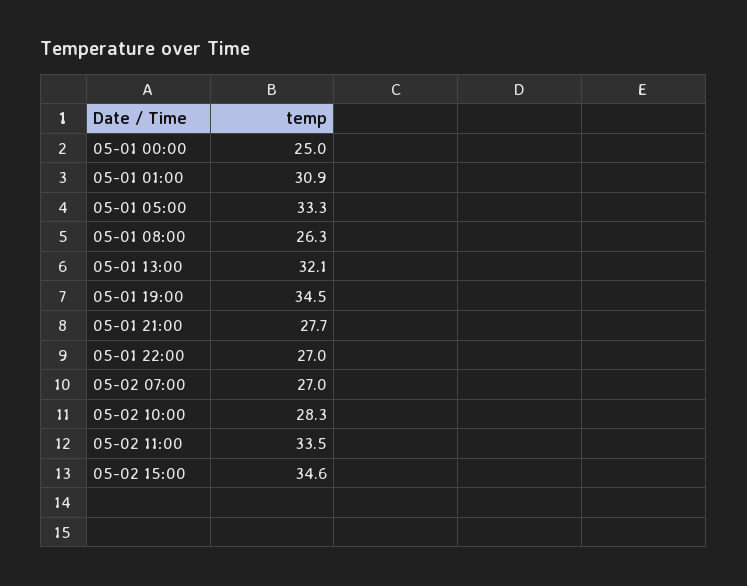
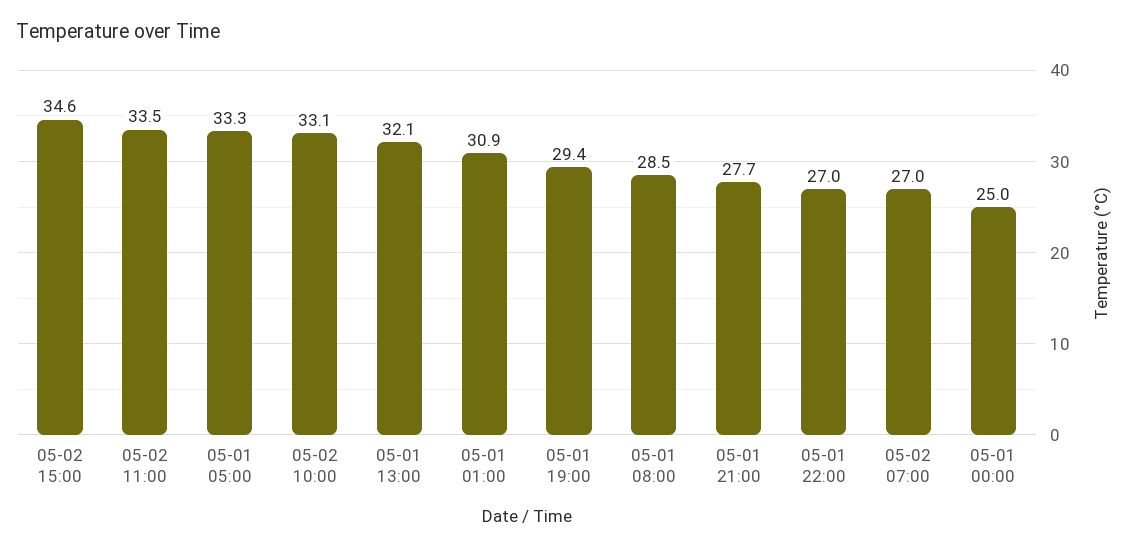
  {
    "05-01 00:00": 25,
    "05-01 01:00": 30.9,
    "05-01 05:00": 33.3,
-   "05-01 08:00": 26.3,
+   "05-01 08:00": 28.5,
    "05-01 13:00": 32.1,
-   "05-01 19:00": 34.5,
+   "05-01 19:00": 29.4,
    "05-01 21:00": 27.7,
    "05-01 22:00": 27,
    "05-02 07:00": 27,
-   "05-02 10:00": 28.3,
+   "05-02 10:00": 33.1,
    "05-02 11:00": 33.5,
    "05-02 15:00": 34.6
  }

